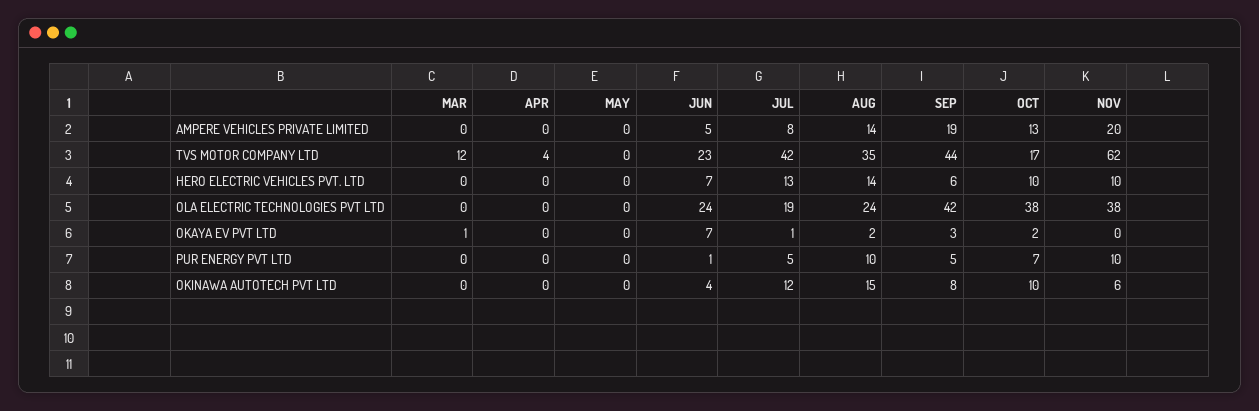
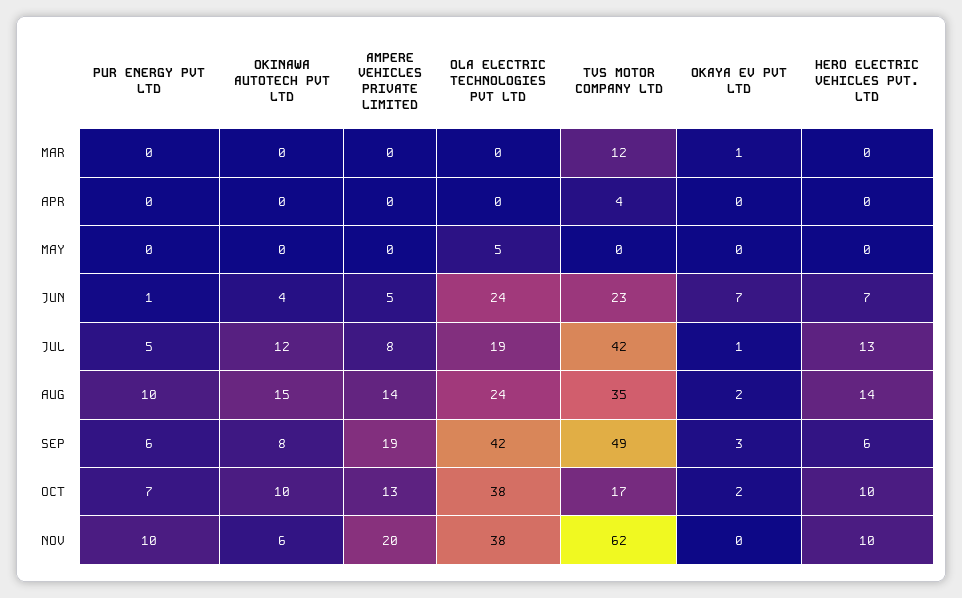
  {
    "MAR": {
      "AMPERE VEHICLES PRIVATE LIMITED": 0,
      "TVS MOTOR COMPANY LTD": 12,
      "HERO ELECTRIC VEHICLES PVT. LTD": 0,
      "OLA ELECTRIC TECHNOLOGIES PVT LTD": 0,
      "OKAYA EV PVT LTD": 1,
      "PUR ENERGY PVT LTD": 0,
      "OKINAWA AUTOTECH PVT LTD": 0
    },
    "APR": {
      "AMPERE VEHICLES PRIVATE LIMITED": 0,
      "TVS MOTOR COMPANY LTD": 4,
      "HERO ELECTRIC VEHICLES PVT. LTD": 0,
      "OLA ELECTRIC TECHNOLOGIES PVT LTD": 0,
      "OKAYA EV PVT LTD": 0,
      "PUR ENERGY PVT LTD": 0,
      "OKINAWA AUTOTECH PVT LTD": 0
    },
    "MAY": {
      "AMPERE VEHICLES PRIVATE LIMITED": 0,
      "TVS MOTOR COMPANY LTD": 0,
      "HERO ELECTRIC VEHICLES PVT. LTD": 0,
-     "OLA ELECTRIC TECHNOLOGIES PVT LTD": 0,
+     "OLA ELECTRIC TECHNOLOGIES PVT LTD": 5,
      "OKAYA EV PVT LTD": 0,
      "PUR ENERGY PVT LTD": 0,
      "OKINAWA AUTOTECH PVT LTD": 0
    },
    "JUN": {
      "AMPERE VEHICLES PRIVATE LIMITED": 5,
      "TVS MOTOR COMPANY LTD": 23,
      "HERO ELECTRIC VEHICLES PVT. LTD": 7,
      "OLA ELECTRIC TECHNOLOGIES PVT LTD": 24,
      "OKAYA EV PVT LTD": 7,
      "PUR ENERGY PVT LTD": 1,
      "OKINAWA AUTOTECH PVT LTD": 4
    },
    "JUL": {
      "AMPERE VEHICLES PRIVATE LIMITED": 8,
      "TVS MOTOR COMPANY LTD": 42,
      "HERO ELECTRIC VEHICLES PVT. LTD": 13,
      "OLA ELECTRIC TECHNOLOGIES PVT LTD": 19,
      "OKAYA EV PVT LTD": 1,
      "PUR ENERGY PVT LTD": 5,
      "OKINAWA AUTOTECH PVT LTD": 12
    },
    "AUG": {
      "AMPERE VEHICLES PRIVATE LIMITED": 14,
      "TVS MOTOR COMPANY LTD": 35,
      "HERO ELECTRIC VEHICLES PVT. LTD": 14,
      "OLA ELECTRIC TECHNOLOGIES PVT LTD": 24,
      "OKAYA EV PVT LTD": 2,
      "PUR ENERGY PVT LTD": 10,
      "OKINAWA AUTOTECH PVT LTD": 15
    },
    "SEP": {
      "AMPERE VEHICLES PRIVATE LIMITED": 19,
-     "TVS MOTOR COMPANY LTD": 44,
+     "TVS MOTOR COMPANY LTD": 49,
      "HERO ELECTRIC VEHICLES PVT. LTD": 6,
      "OLA ELECTRIC TECHNOLOGIES PVT LTD": 42,
      "OKAYA EV PVT LTD": 3,
-     "PUR ENERGY PVT LTD": 5,
+     "PUR ENERGY PVT LTD": 6,
      "OKINAWA AUTOTECH PVT LTD": 8
    },
    "OCT": {
      "AMPERE VEHICLES PRIVATE LIMITED": 13,
      "TVS MOTOR COMPANY LTD": 17,
      "HERO ELECTRIC VEHICLES PVT. LTD": 10,
      "OLA ELECTRIC TECHNOLOGIES PVT LTD": 38,
      "OKAYA EV PVT LTD": 2,
      "PUR ENERGY PVT LTD": 7,
      "OKINAWA AUTOTECH PVT LTD": 10
    },
    "NOV": {
      "AMPERE VEHICLES PRIVATE LIMITED": 20,
      "TVS MOTOR COMPANY LTD": 62,
      "HERO ELECTRIC VEHICLES PVT. LTD": 10,
      "OLA ELECTRIC TECHNOLOGIES PVT LTD": 38,
      "OKAYA EV PVT LTD": 0,
      "PUR ENERGY PVT LTD": 10,
      "OKINAWA AUTOTECH PVT LTD": 6
    }
  }

